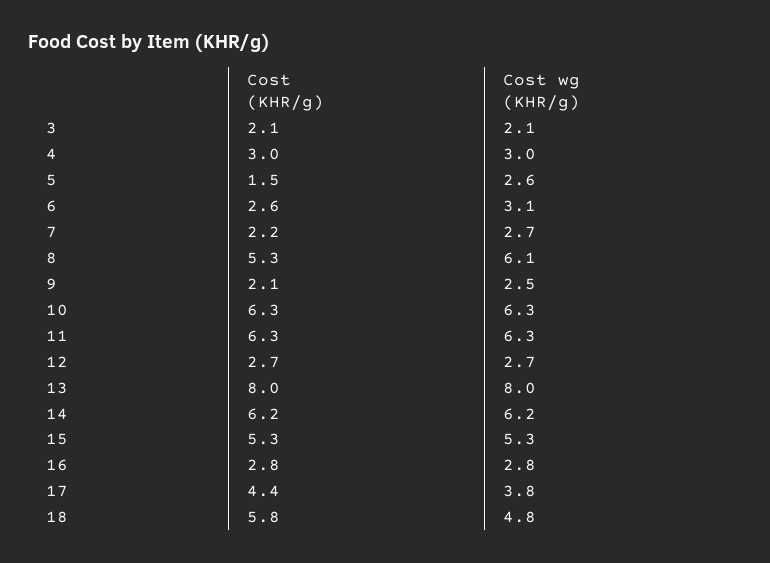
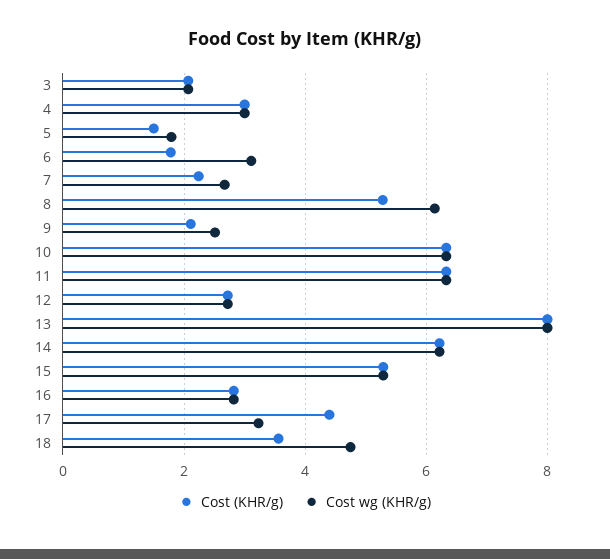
  {
    "Cost (KHR/g)": {
      "3": 2.1,
      "4": 3,
      "5": 1.5,
-     "6": 2.6,
+     "6": 1.8,
      "7": 2.2,
      "8": 5.3,
      "9": 2.1,
      "10": 6.3,
      "11": 6.3,
      "12": 2.7,
      "13": 8,
      "14": 6.2,
      "15": 5.3,
      "16": 2.8,
      "17": 4.4,
-     "18": 5.8
+     "18": 3.6
    },
    "Cost wg (KHR/g)": {
      "3": 2.1,
      "4": 3,
-     "5": 2.6,
+     "5": 1.8,
      "6": 3.1,
      "7": 2.7,
      "8": 6.1,
      "9": 2.5,
      "10": 6.3,
      "11": 6.3,
      "12": 2.7,
      "13": 8,
      "14": 6.2,
      "15": 5.3,
      "16": 2.8,
-     "17": 3.8,
+     "17": 3.2,
      "18": 4.8
    }
  }

